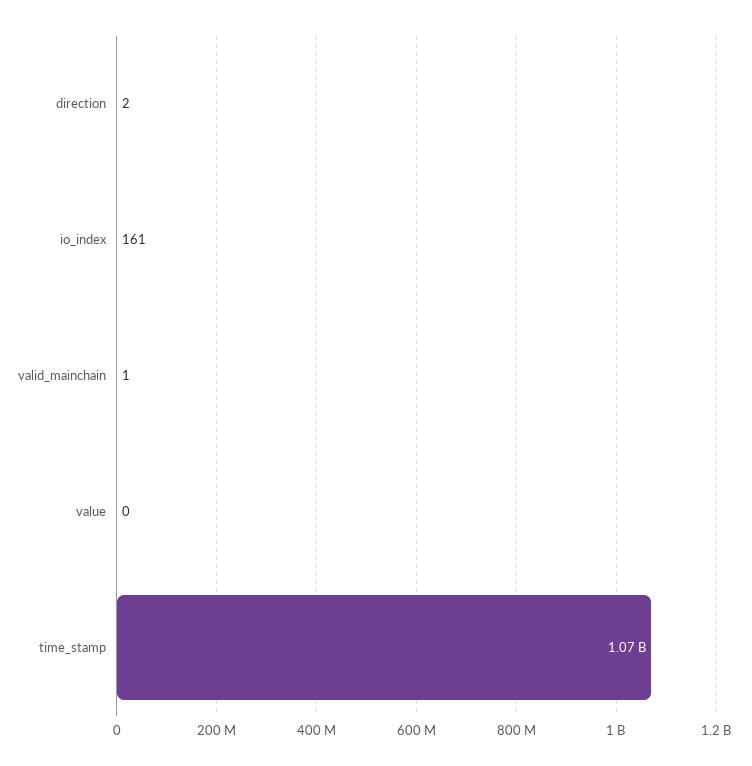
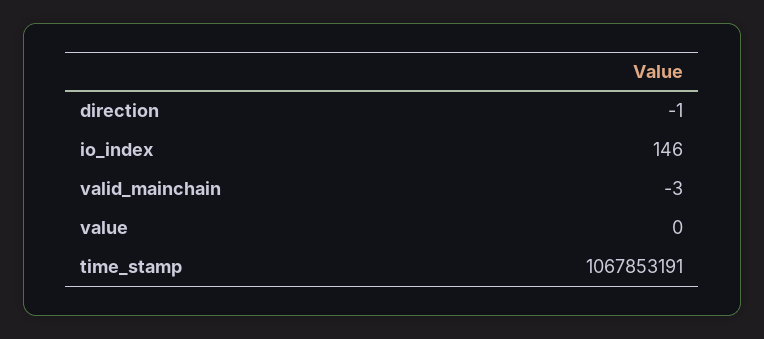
  {
-   "direction": 2,
+   "direction": -1,
-   "io_index": 161,
+   "io_index": 146,
-   "valid_mainchain": 1,
+   "valid_mainchain": -3,
    "value": 0,
    "time_stamp": 1067853191
  }

